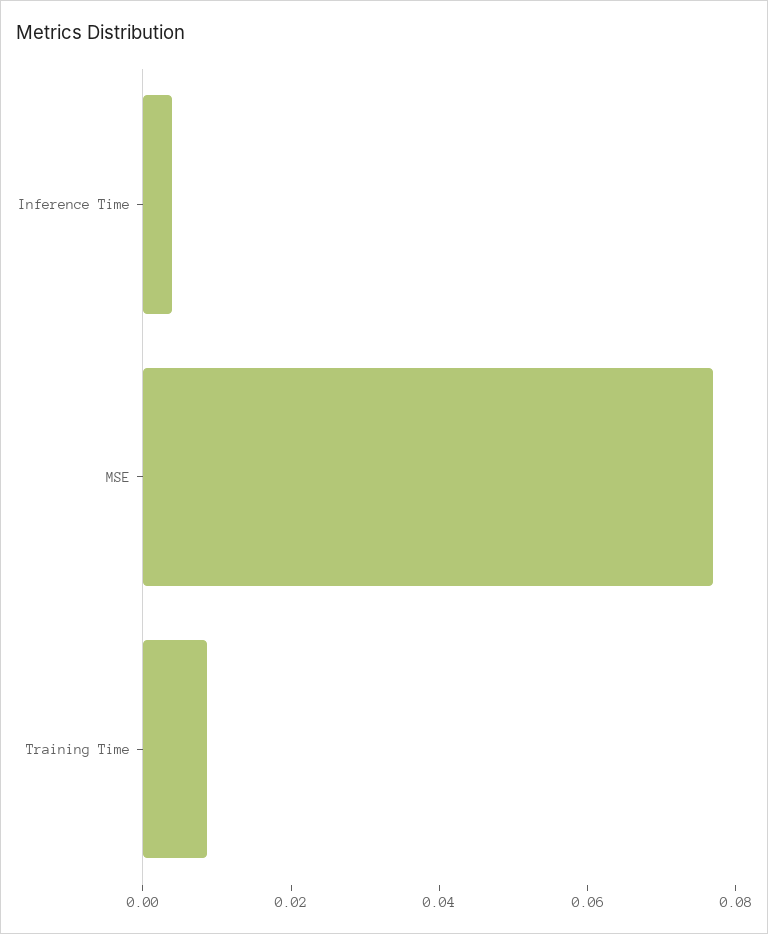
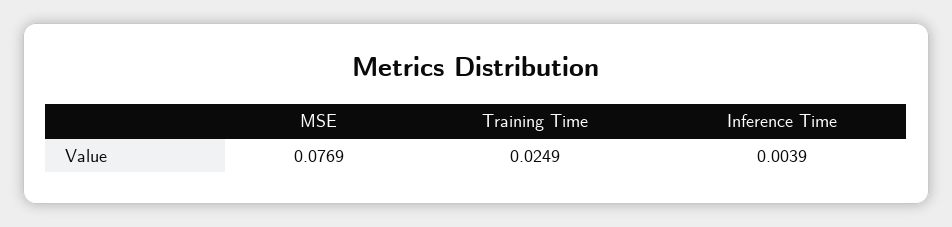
  {
    "Inference Time": 0.0039,
    "MSE": 0.0769,
-   "Training Time": 0.01
+   "Training Time": 0.0249
  }

